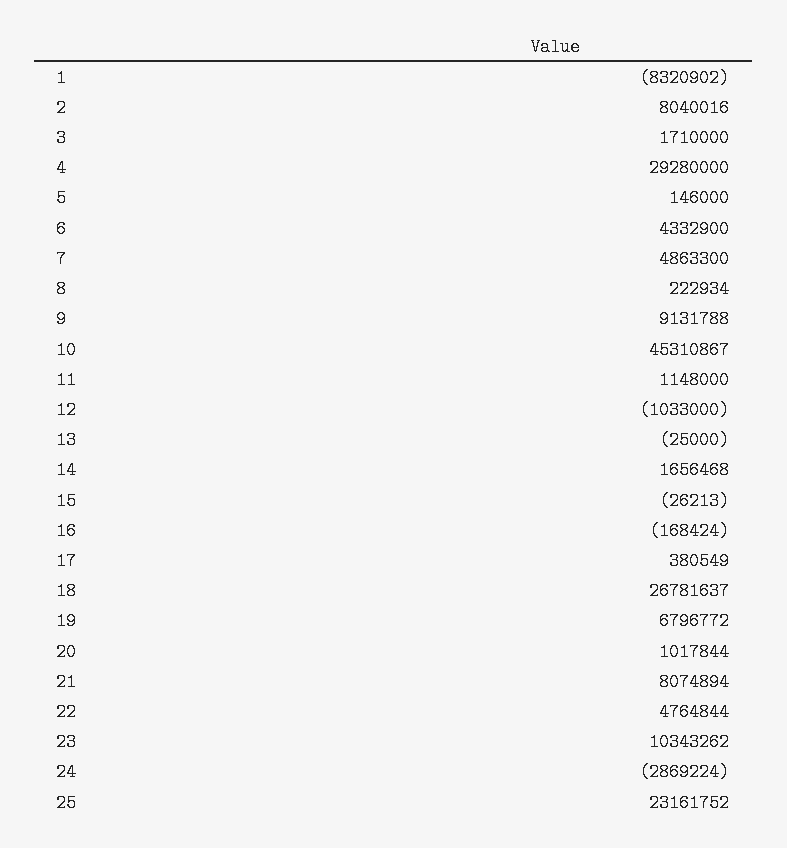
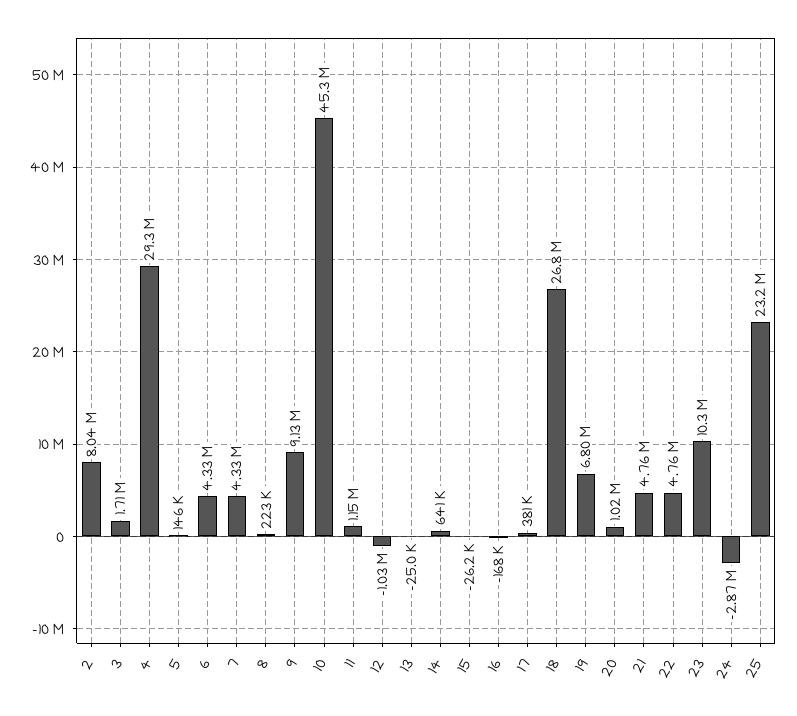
  {
-   "1": -8320902,
    "2": 8040016,
    "3": 1710000,
    "4": 29280000,
    "5": 146000,
    "6": 4332900,
-   "7": 4863300,
+   "7": 4330000,
    "8": 222934,
    "9": 9131788,
    "10": 45310867,
    "11": 1148000,
    "12": -1033000,
    "13": -25000,
-   "14": 1656468,
+   "14": 641000,
    "15": -26213,
    "16": -168424,
    "17": 380549,
    "18": 26781637,
    "19": 6796772,
    "20": 1017844,
-   "21": 8074894,
+   "21": 4760000,
    "22": 4764844,
    "23": 10343262,
    "24": -2869224,
    "25": 23161752
  }

